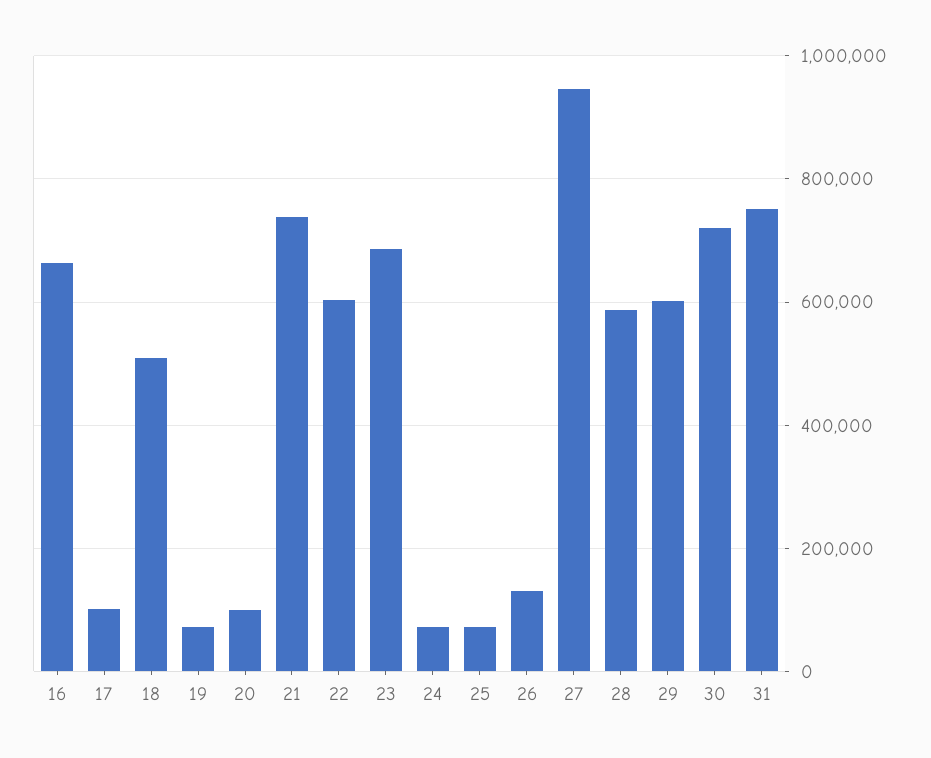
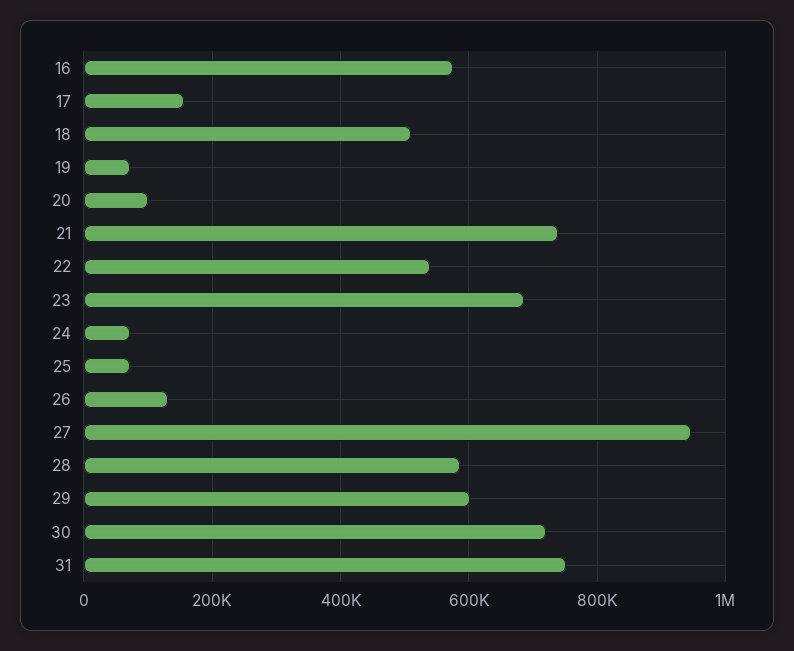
  {
-   "16": 660000,
+   "16": 580000,
-   "17": 100000,
+   "17": 160000,
    "18": 500000,
    "19": 80000,
    "20": 100000,
    "21": 740000,
-   "22": 600000,
+   "22": 540000,
    "23": 680000,
    "24": 80000,
    "25": 80000,
    "26": 140000,
    "27": 940000,
    "28": 580000,
    "29": 600000,
    "30": 720000,
    "31": 760000
  }

